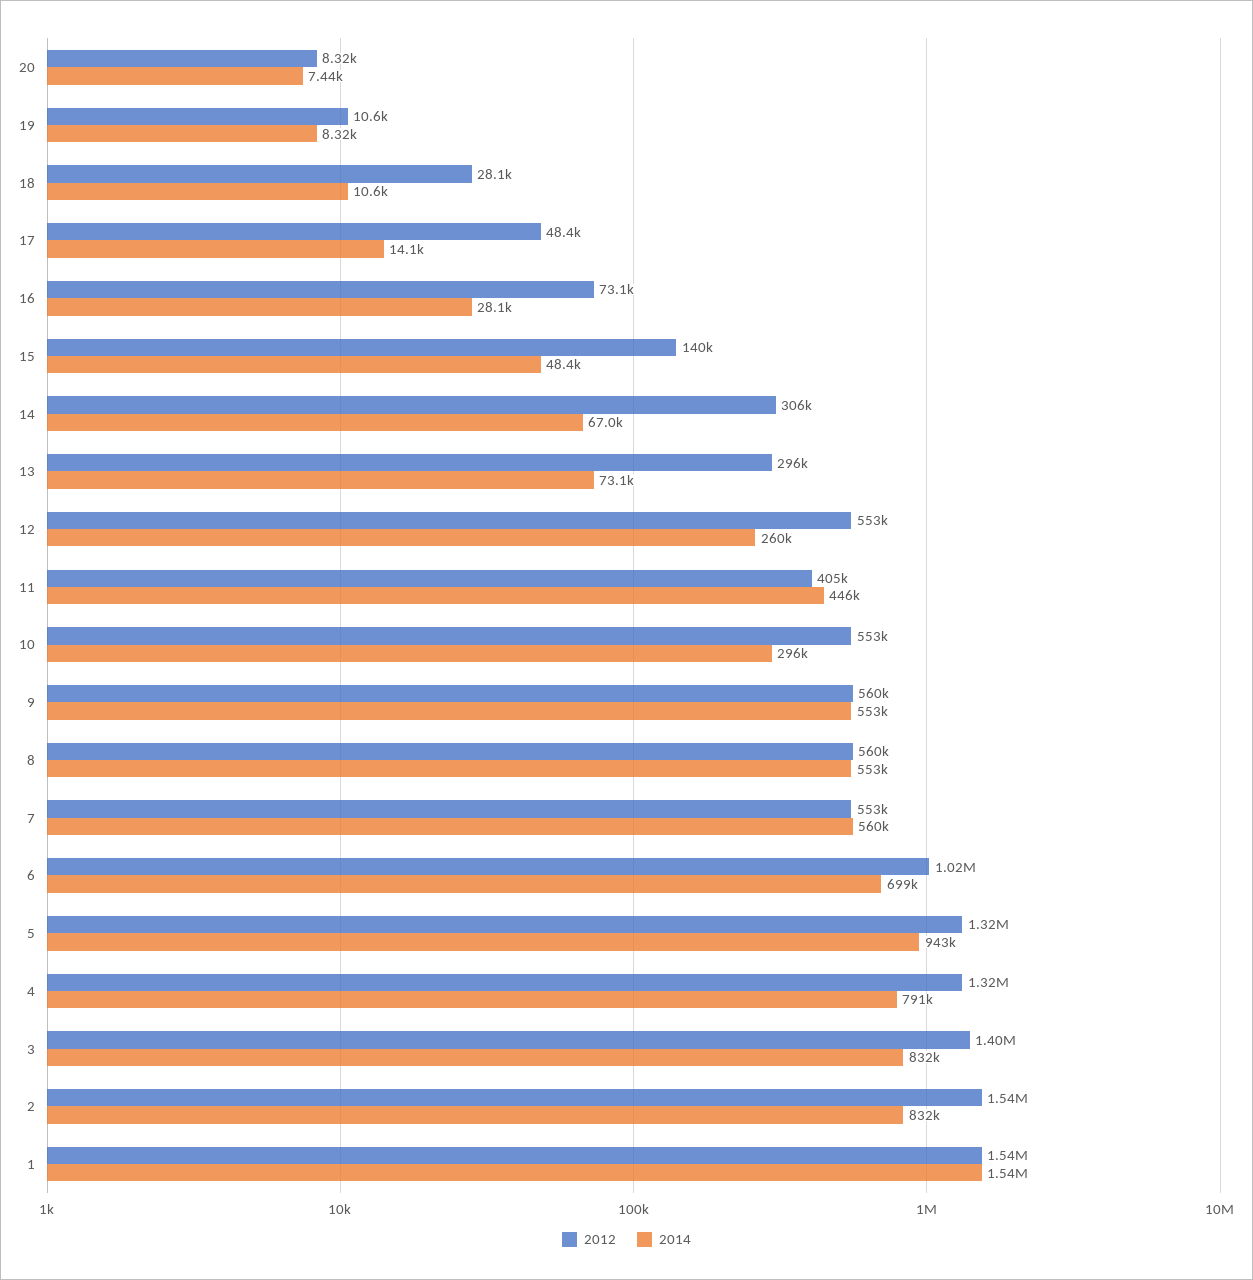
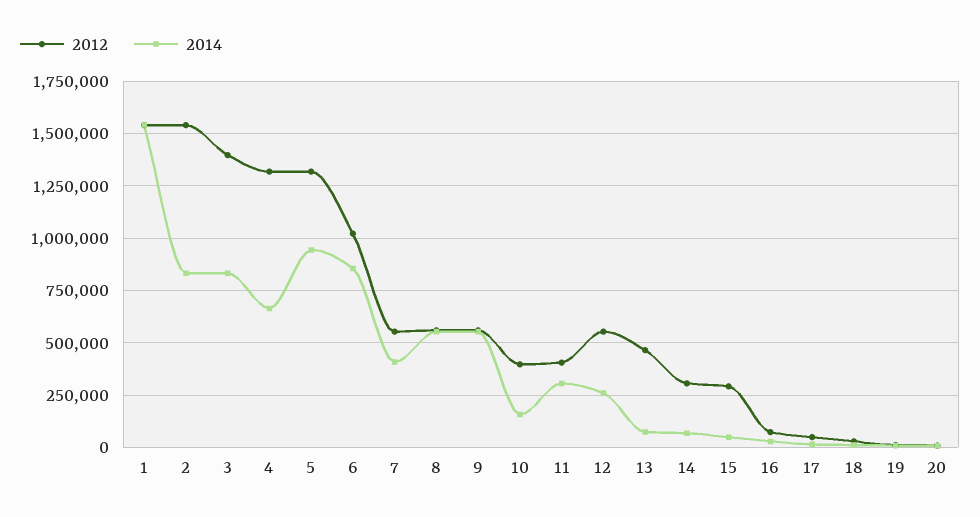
  {
    "2012": {
      "20": 8320,
      "19": 10600,
      "18": 28100,
      "17": 48400,
      "16": 73100,
-     "15": 140000,
+     "15": 300000,
      "14": 306000,
-     "13": 296000,
+     "13": 450000,
      "12": 553000,
      "11": 405000,
-     "10": 553000,
+     "10": 400000,
      "9": 560000,
      "8": 560000,
      "7": 553000,
      "6": 1020000,
      "5": 1320000,
      "4": 1320000,
      "3": 1400000,
      "2": 1540000,
      "1": 1540000
    },
    "2014": {
      "20": 7440,
      "19": 8320,
      "18": 10600,
      "17": 14100,
      "16": 28100,
      "15": 48400,
      "14": 67000,
      "13": 73100,
      "12": 260000,
-     "11": 446000,
+     "11": 300000,
-     "10": 296000,
+     "10": 150000,
      "9": 553000,
      "8": 553000,
-     "7": 560000,
+     "7": 400000,
-     "6": 699000,
+     "6": 850000,
      "5": 943000,
-     "4": 791000,
+     "4": 650000,
      "3": 832000,
      "2": 832000,
      "1": 1540000
    }
  }

